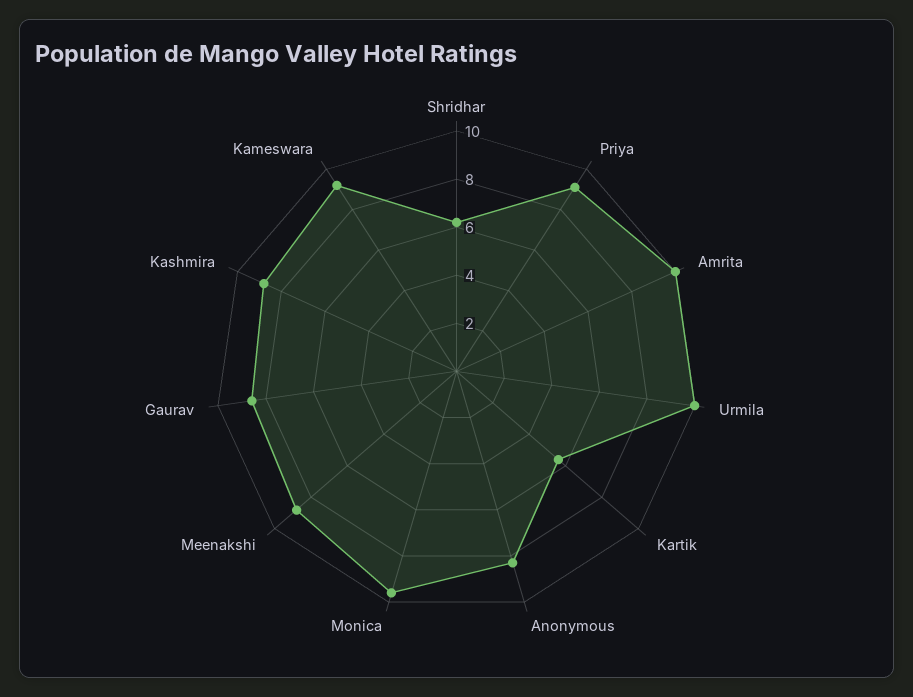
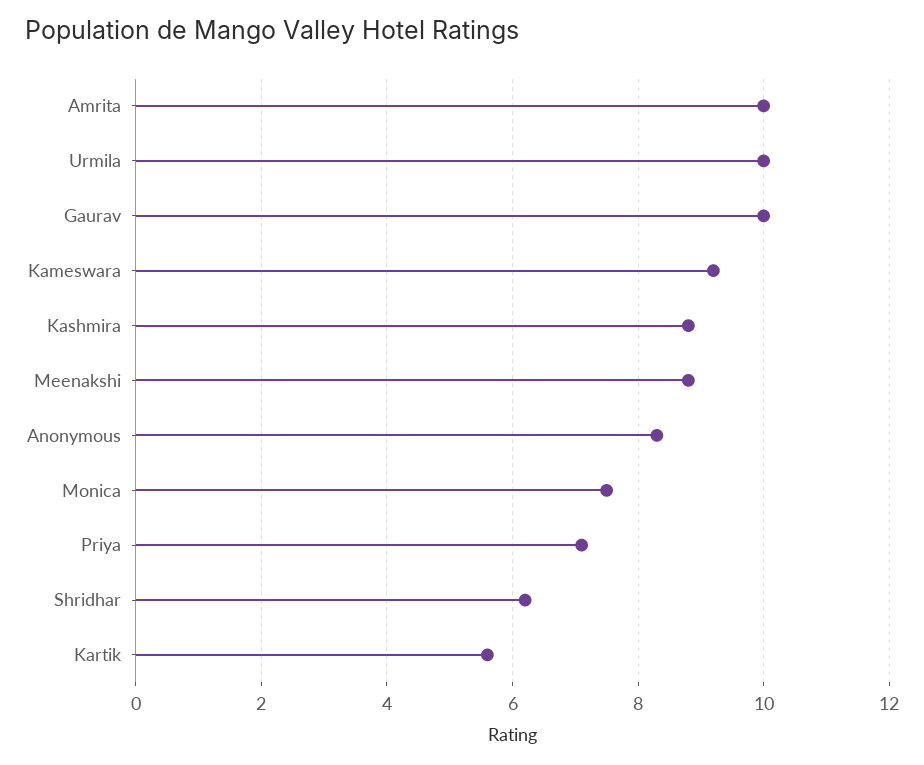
  {
    "Shridhar": 6,
-   "Priya": 9,
+   "Priya": 7,
    "Amrita": 10,
    "Urmila": 10,
    "Kartik": 5.5,
    "Anonymous": 8.5,
-   "Monica": 9.5,
+   "Monica": 7.5,
    "Meenakshi": 9,
-   "Gaurav": 8.5,
+   "Gaurav": 10,
    "Kashmira": 9,
    "Kameswara": 9
  }

